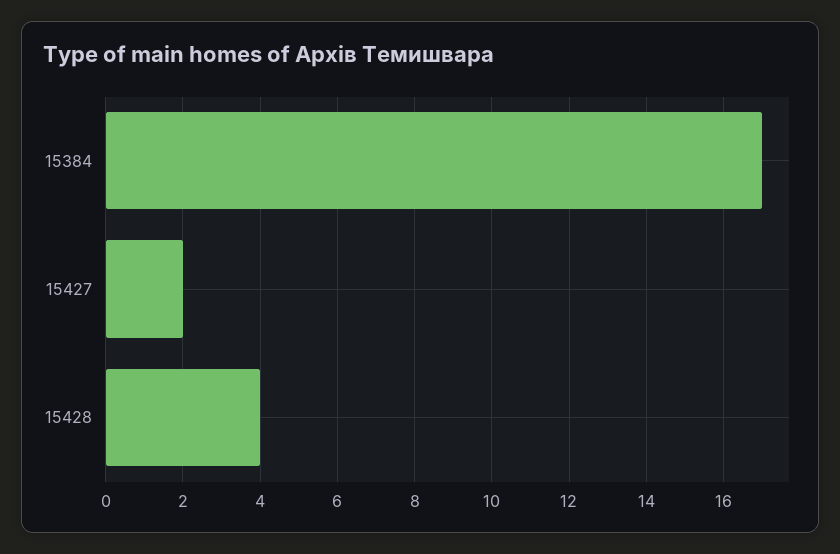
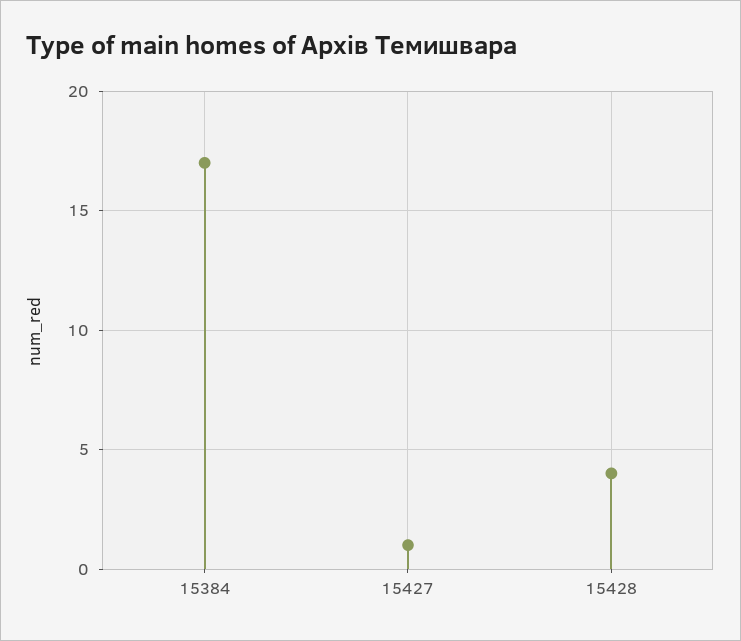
  {
    "15384": 17,
-   "15427": 2,
+   "15427": 1,
    "15428": 4
  }

